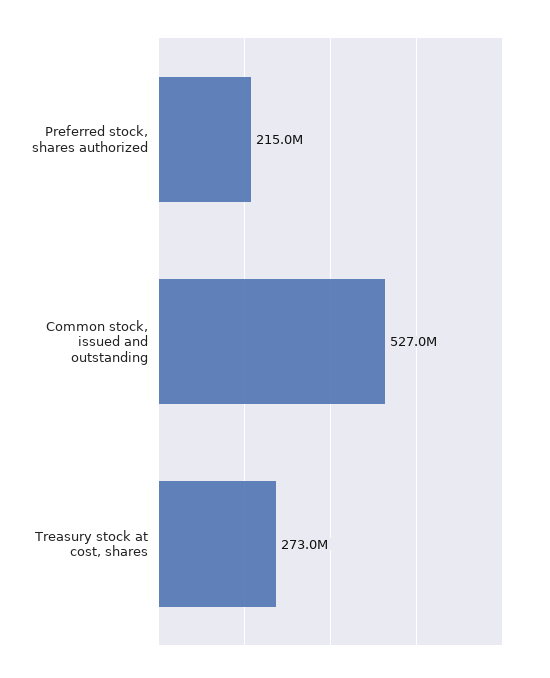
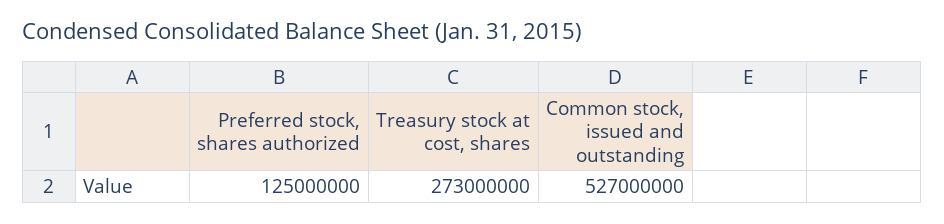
  {
-   "Preferred stock, shares authorized": 215000000,
+   "Preferred stock, shares authorized": 125000000,
    "Common stock, issued and outstanding": 527000000,
    "Treasury stock at cost, shares": 273000000
  }

